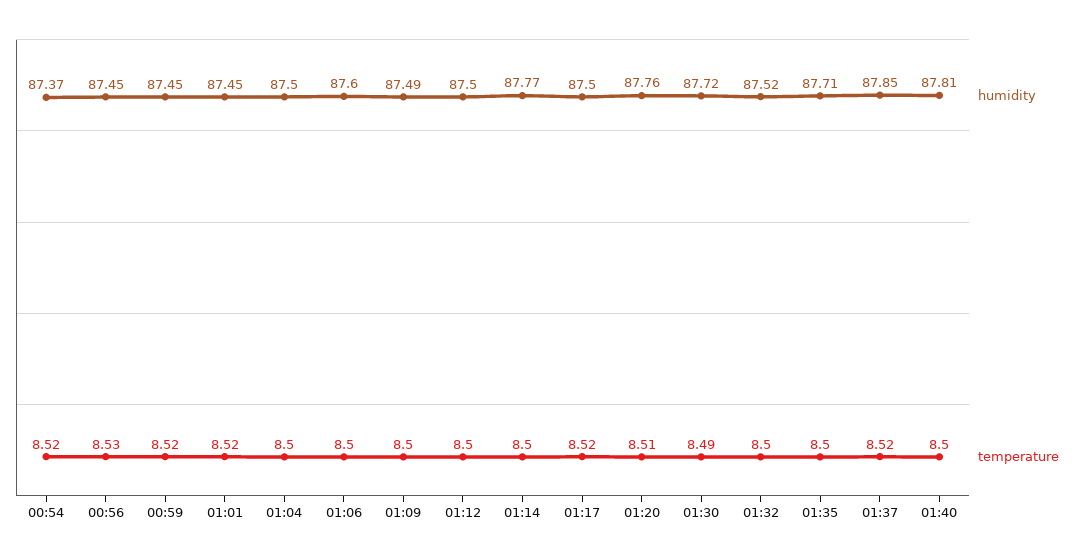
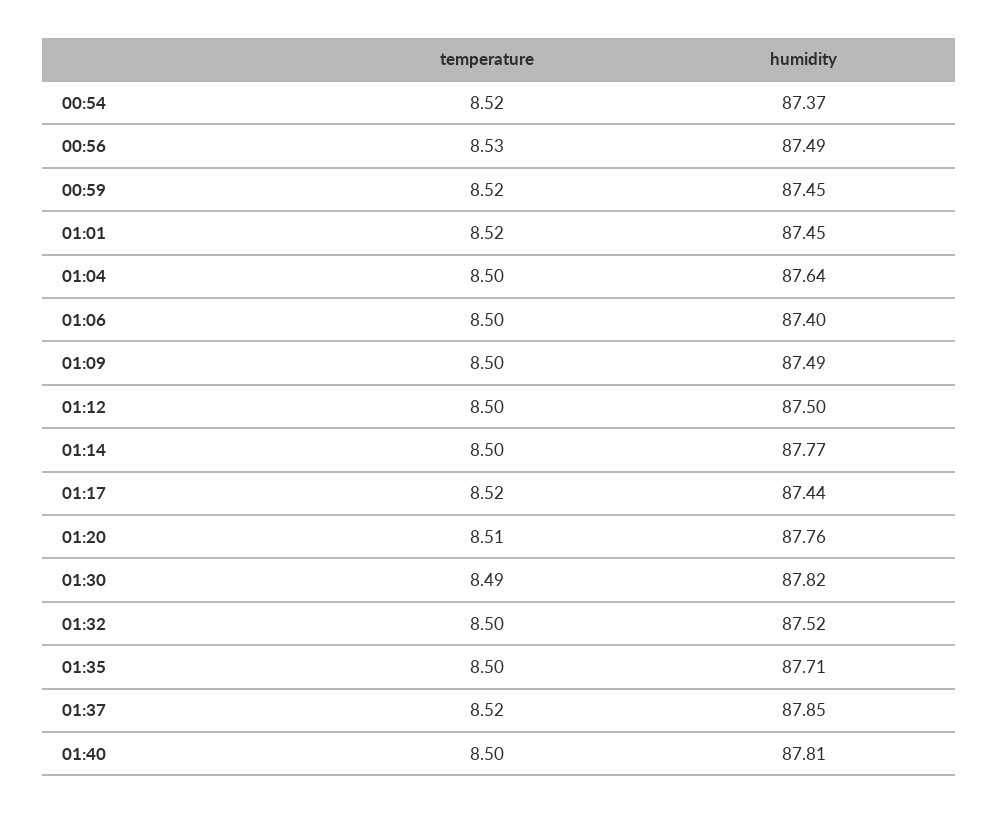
  {
    "humidity": {
      "00:54": 87.37,
-     "00:56": 87.45,
+     "00:56": 87.49,
      "00:59": 87.45,
      "01:01": 87.45,
-     "01:04": 87.5,
+     "01:04": 87.64,
-     "01:06": 87.6,
+     "01:06": 87.4,
      "01:09": 87.49,
      "01:12": 87.5,
      "01:14": 87.77,
-     "01:17": 87.5,
+     "01:17": 87.44,
      "01:20": 87.76,
-     "01:30": 87.72,
+     "01:30": 87.82,
      "01:32": 87.52,
      "01:35": 87.71,
      "01:37": 87.85,
      "01:40": 87.81
    },
    "temperature": {
      "00:54": 8.52,
      "00:56": 8.53,
      "00:59": 8.52,
      "01:01": 8.52,
      "01:04": 8.5,
      "01:06": 8.5,
      "01:09": 8.5,
      "01:12": 8.5,
      "01:14": 8.5,
      "01:17": 8.52,
      "01:20": 8.51,
      "01:30": 8.49,
      "01:32": 8.5,
      "01:35": 8.5,
      "01:37": 8.52,
      "01:40": 8.5
    }
  }

